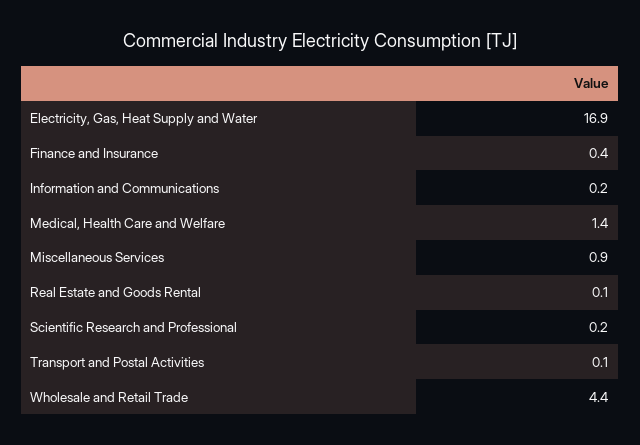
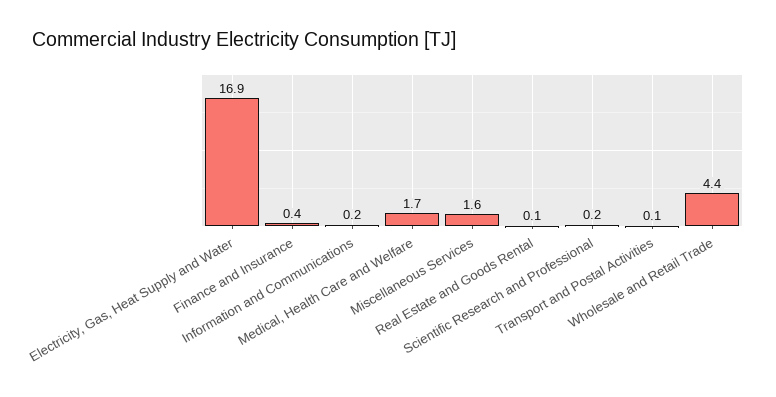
  {
    "Electricity, Gas, Heat Supply and Water": 16.9,
    "Finance and Insurance": 0.4,
    "Information and Communications": 0.2,
-   "Medical, Health Care and Welfare": 1.4,
+   "Medical, Health Care and Welfare": 1.7,
-   "Miscellaneous Services": 0.9,
+   "Miscellaneous Services": 1.6,
    "Real Estate and Goods Rental": 0.1,
    "Scientific Research and Professional": 0.2,
    "Transport and Postal Activities": 0.1,
    "Wholesale and Retail Trade": 4.4
  }

